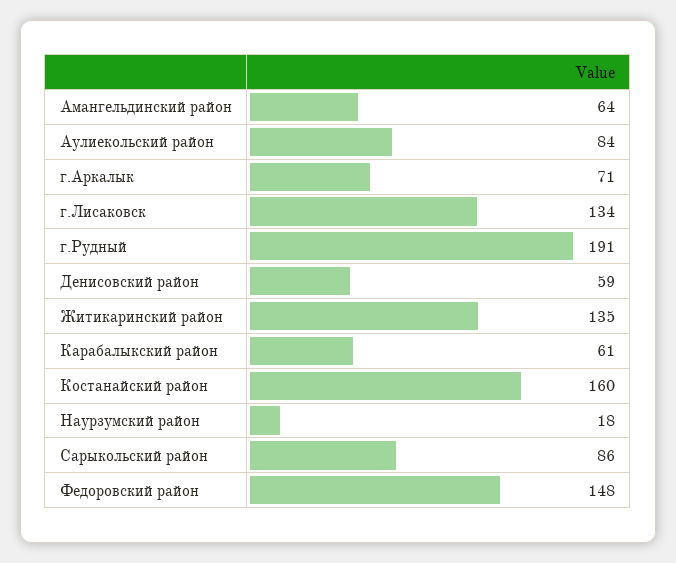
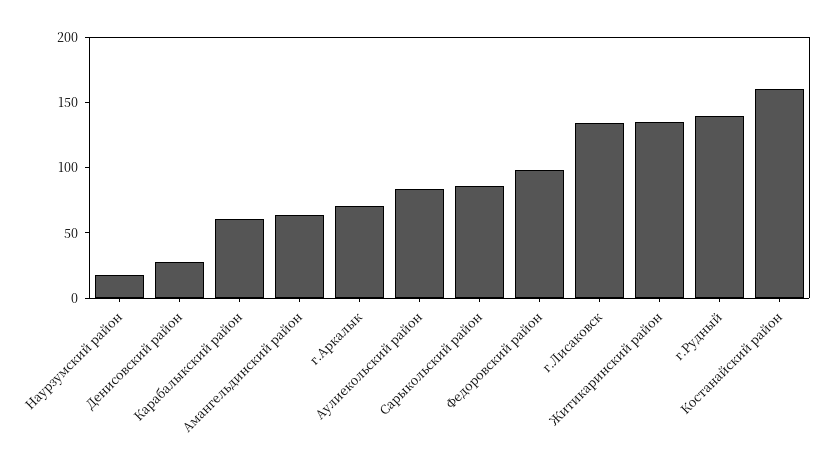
  {
    "Амангельдинский район": 64,
    "Аулиекольский район": 84,
    "г.Аркалык": 71,
    "г.Лисаковск": 134,
-   "г.Рудный": 191,
+   "г.Рудный": 140,
-   "Денисовский район": 59,
+   "Денисовский район": 30,
    "Житикаринский район": 135,
    "Карабалыкский район": 61,
    "Костанайский район": 160,
    "Наурзумский район": 18,
    "Сарыкольский район": 86,
-   "Федоровский район": 148
+   "Федоровский район": 100
  }

